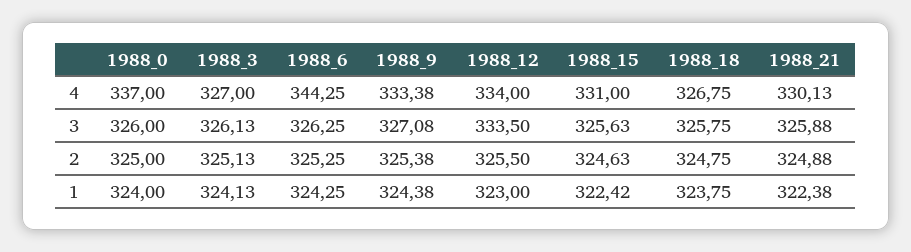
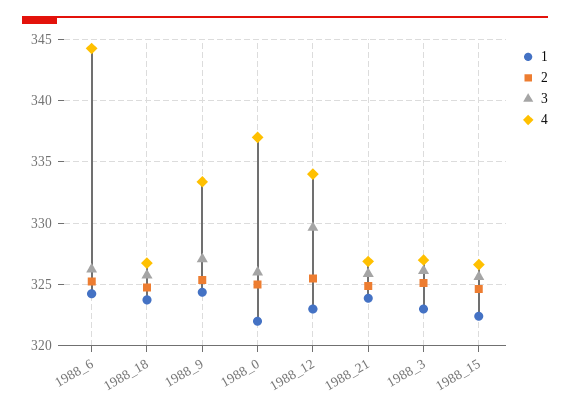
  {
    "4": {
      "1988_0": 337,
      "1988_3": 327,
      "1988_6": 344.25,
      "1988_9": 333.38,
      "1988_12": 334,
-     "1988_15": 331,
+     "1988_15": 326.5,
      "1988_18": 326.75,
-     "1988_21": 330.13
+     "1988_21": 327
    },
    "3": {
      "1988_0": 326,
      "1988_3": 326.13,
      "1988_6": 326.25,
      "1988_9": 327.08,
-     "1988_12": 333.5,
+     "1988_12": 329.5,
      "1988_15": 325.63,
      "1988_18": 325.75,
      "1988_21": 325.88
    },
    "2": {
      "1988_0": 325,
      "1988_3": 325.13,
      "1988_6": 325.25,
      "1988_9": 325.38,
      "1988_12": 325.5,
      "1988_15": 324.63,
      "1988_18": 324.75,
      "1988_21": 324.88
    },
    "1": {
-     "1988_0": 324,
+     "1988_0": 322,
-     "1988_3": 324.13,
+     "1988_3": 323,
      "1988_6": 324.25,
      "1988_9": 324.38,
      "1988_12": 323,
      "1988_15": 322.42,
      "1988_18": 323.75,
-     "1988_21": 322.38
+     "1988_21": 324
    }
  }

